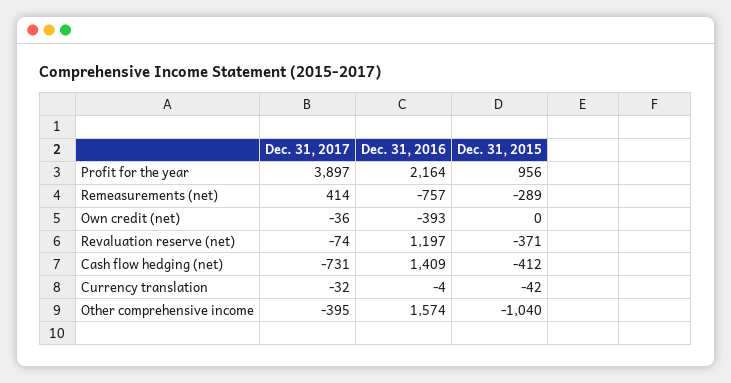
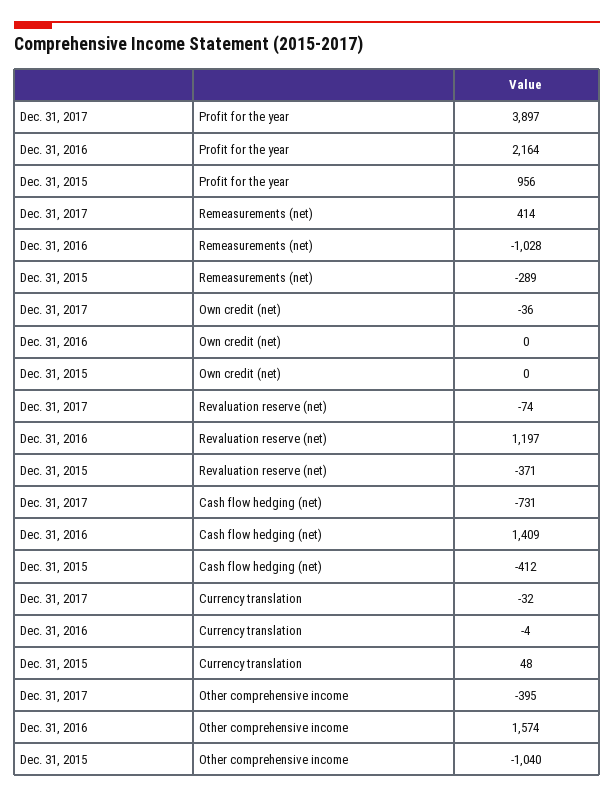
  {
    "Dec. 31, 2017": {
      "Profit for the year": 3897,
      "Remeasurements (net)": 414,
      "Own credit (net)": -36,
      "Revaluation reserve (net)": -74,
      "Cash flow hedging (net)": -731,
      "Currency translation": -32,
      "Other comprehensive income": -395
    },
    "Dec. 31, 2016": {
      "Profit for the year": 2164,
-     "Remeasurements (net)": -757,
+     "Remeasurements (net)": -1028,
-     "Own credit (net)": -393,
+     "Own credit (net)": 0,
      "Revaluation reserve (net)": 1197,
      "Cash flow hedging (net)": 1409,
      "Currency translation": -4,
      "Other comprehensive income": 1574
    },
    "Dec. 31, 2015": {
      "Profit for the year": 956,
      "Remeasurements (net)": -289,
      "Own credit (net)": 0,
      "Revaluation reserve (net)": -371,
      "Cash flow hedging (net)": -412,
-     "Currency translation": -42,
+     "Currency translation": 48,
      "Other comprehensive income": -1040
    }
  }

